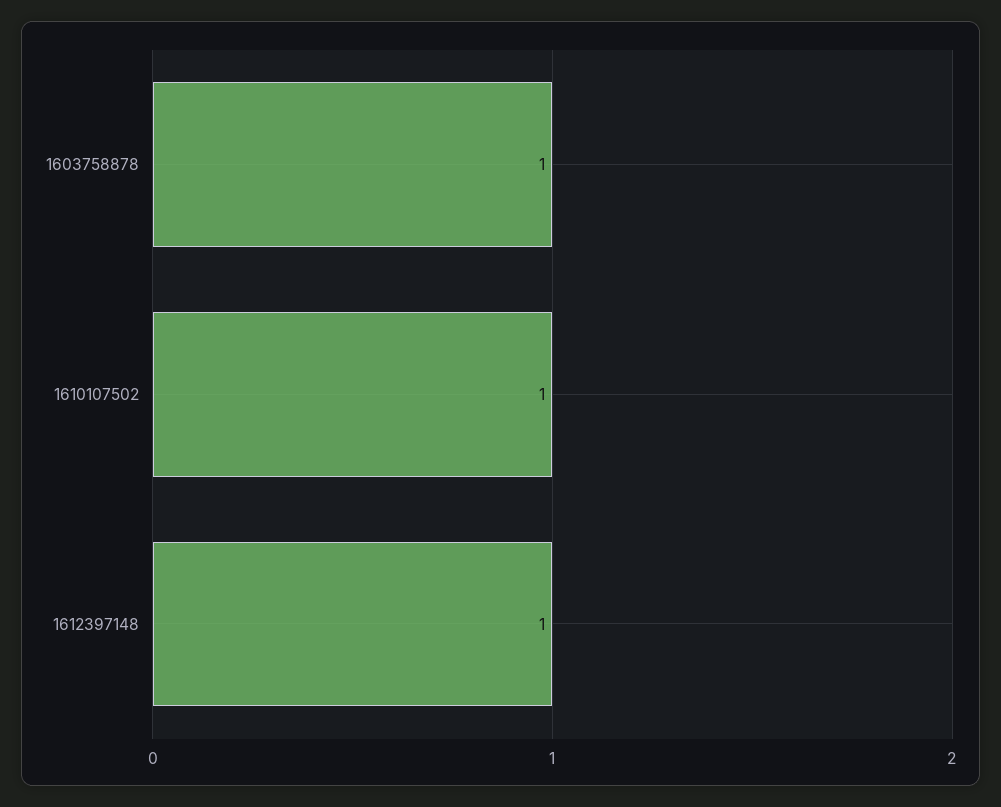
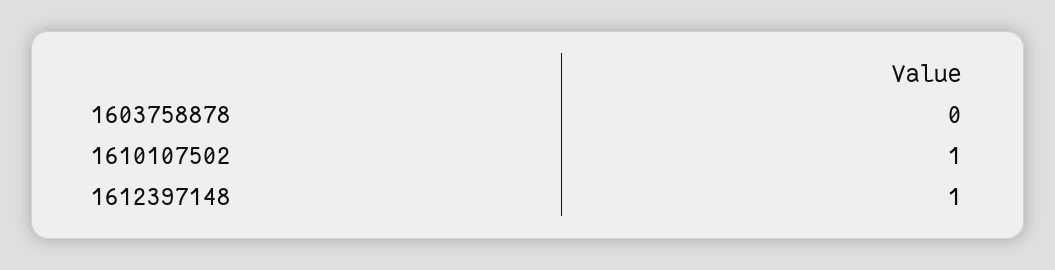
  {
-   "1603758878": 1,
+   "1603758878": 0,
    "1610107502": 1,
    "1612397148": 1
  }

